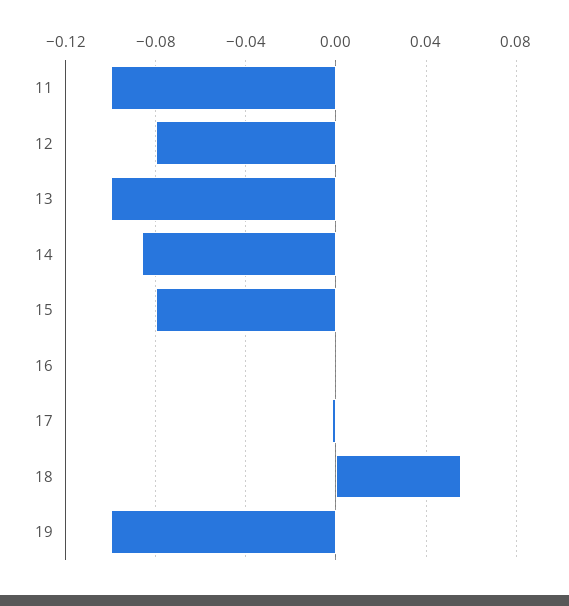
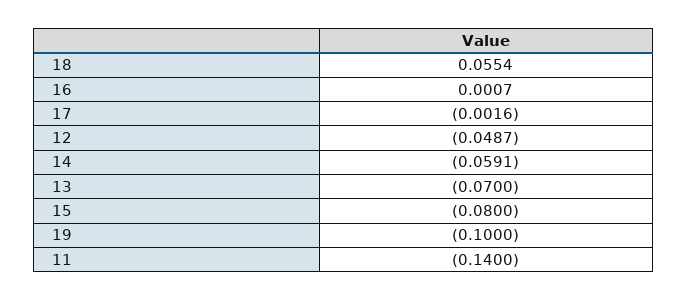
  {
-   "11": -0.1,
+   "11": -0.14,
-   "12": -0.08,
+   "12": -0.0487,
-   "13": -0.1,
+   "13": -0.07,
-   "14": -0.085,
+   "14": -0.0591,
    "15": -0.08,
    "16": 0.0007,
    "17": -0.0016,
    "18": 0.0554,
    "19": -0.1
  }

